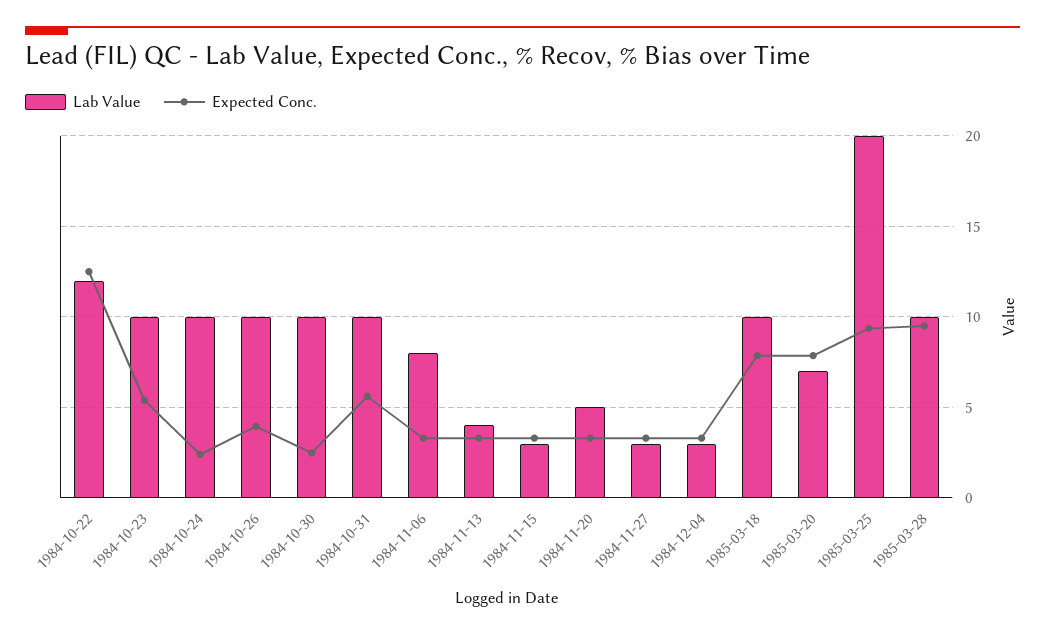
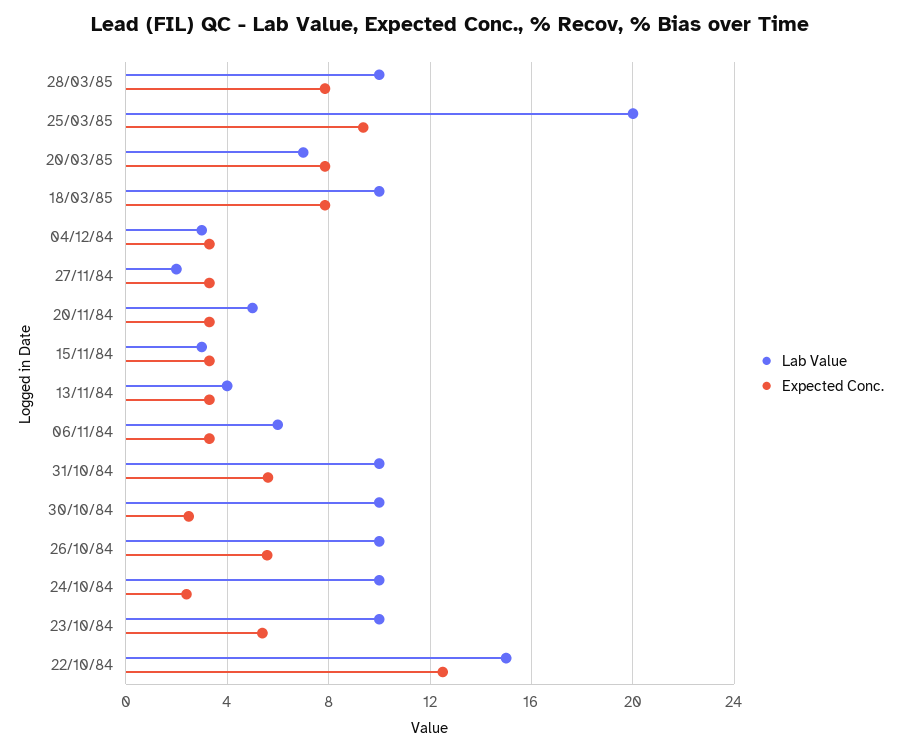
  {
    "Lab Value": {
-     "1984-10-22": 12,
+     "1984-10-22": 15,
      "1984-10-23": 10,
      "1984-10-24": 10,
      "1984-10-26": 10,
      "1984-10-30": 10,
      "1984-10-31": 10,
-     "1984-11-06": 8,
+     "1984-11-06": 6,
      "1984-11-13": 4,
      "1984-11-15": 3,
      "1984-11-20": 5,
-     "1984-11-27": 3,
+     "1984-11-27": 2,
      "1984-12-04": 3,
      "1985-03-18": 10,
      "1985-03-20": 7,
      "1985-03-25": 20,
      "1985-03-28": 10
    },
    "Expected Conc.": {
      "1984-10-22": 12.5,
      "1984-10-23": 5.5,
      "1984-10-24": 2.5,
-     "1984-10-26": 4,
+     "1984-10-26": 5.5,
      "1984-10-30": 2.5,
      "1984-10-31": 5.5,
      "1984-11-06": 3.5,
      "1984-11-13": 3.5,
      "1984-11-15": 3.5,
      "1984-11-20": 3.5,
      "1984-11-27": 3.5,
      "1984-12-04": 3.5,
      "1985-03-18": 8,
      "1985-03-20": 8,
      "1985-03-25": 9.5,
-     "1985-03-28": 9.5
+     "1985-03-28": 8
    }
  }

